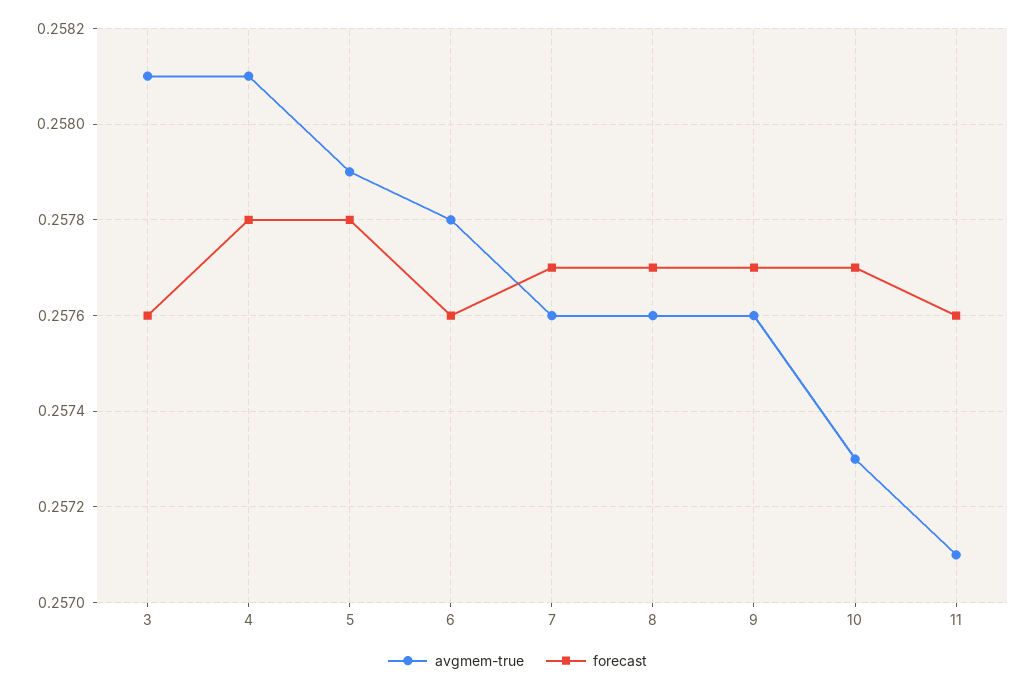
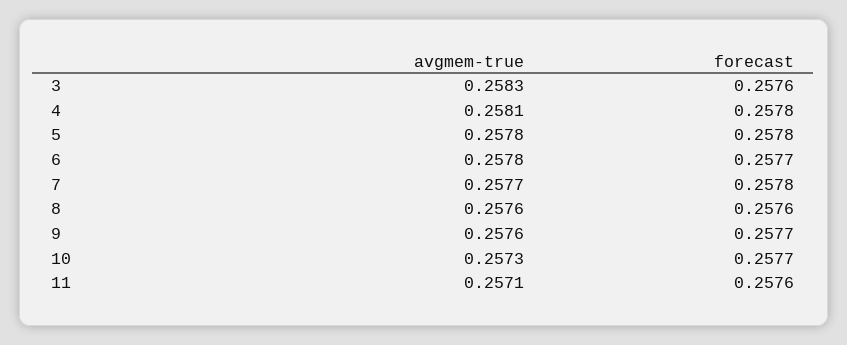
  {
    "avgmem-true": {
-     "3": 0.2581,
+     "3": 0.2583,
      "4": 0.2581,
-     "5": 0.2579,
+     "5": 0.2578,
      "6": 0.2578,
-     "7": 0.2576,
+     "7": 0.2577,
      "8": 0.2576,
      "9": 0.2576,
      "10": 0.2573,
      "11": 0.2571
    },
    "forecast": {
      "3": 0.2576,
      "4": 0.2578,
      "5": 0.2578,
-     "6": 0.2576,
+     "6": 0.2577,
-     "7": 0.2577,
+     "7": 0.2578,
-     "8": 0.2577,
+     "8": 0.2576,
      "9": 0.2577,
      "10": 0.2577,
      "11": 0.2576
    }
  }

